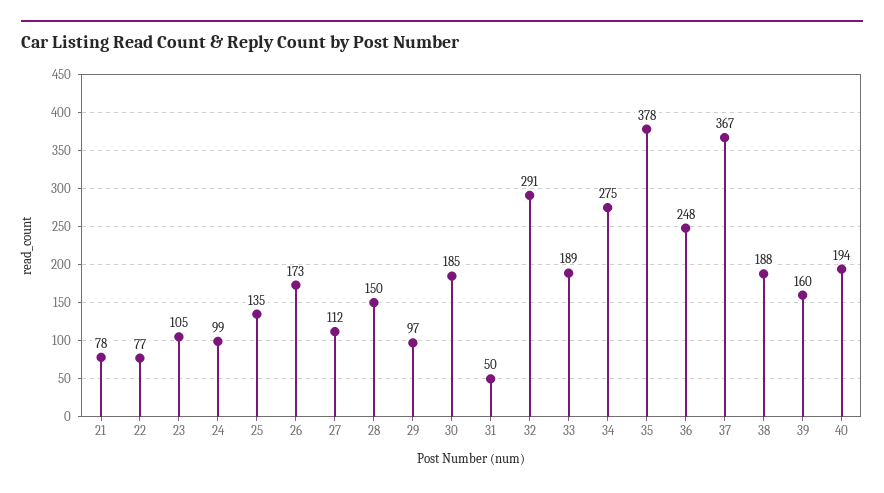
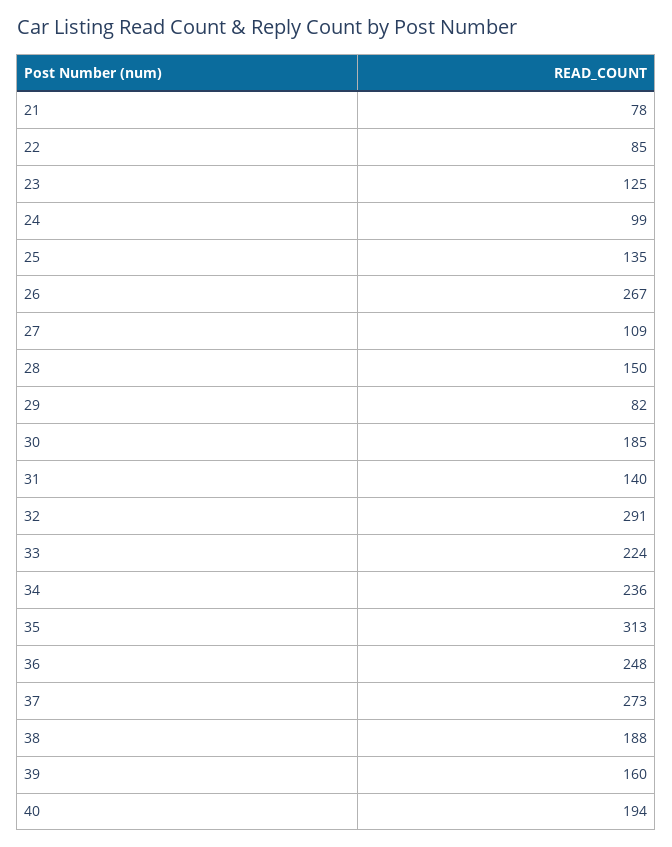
  {
    "21": 78,
-   "22": 77,
+   "22": 85,
-   "23": 105,
+   "23": 125,
    "24": 99,
    "25": 135,
-   "26": 173,
+   "26": 267,
-   "27": 112,
+   "27": 109,
    "28": 150,
-   "29": 97,
+   "29": 82,
    "30": 185,
-   "31": 50,
+   "31": 140,
    "32": 291,
-   "33": 189,
+   "33": 224,
-   "34": 275,
+   "34": 236,
-   "35": 378,
+   "35": 313,
    "36": 248,
-   "37": 367,
+   "37": 273,
    "38": 188,
    "39": 160,
    "40": 194
  }

